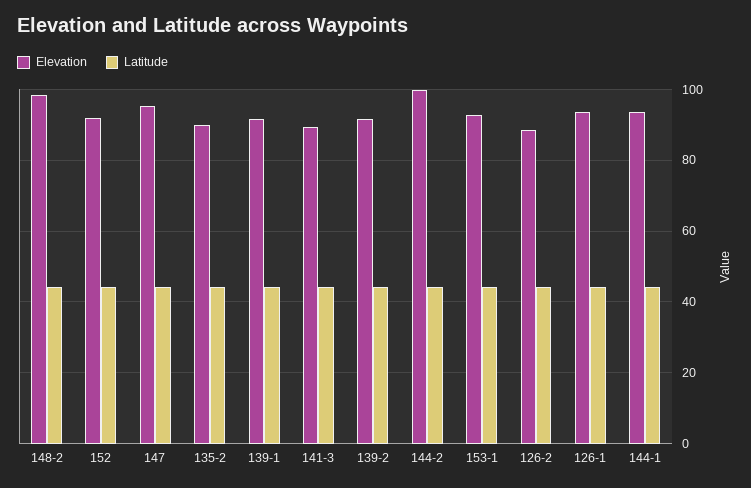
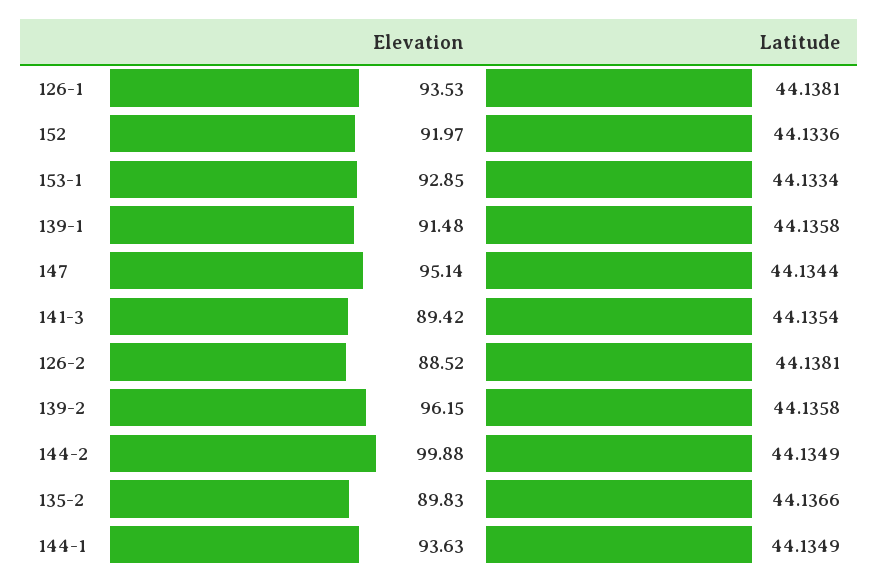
  {
    "Elevation": {
-     "148-2": 98,
      "152": 91.97,
      "147": 95.14,
      "135-2": 89.83,
      "139-1": 91.48,
      "141-3": 89.42,
-     "139-2": 92,
+     "139-2": 96.15,
      "144-2": 99.88,
      "153-1": 92.85,
      "126-2": 88.52,
      "126-1": 93.53,
      "144-1": 93.63
    },
    "Latitude": {
-     "148-2": 44,
      "152": 44.1336,
      "147": 44.1344,
      "135-2": 44.1366,
      "139-1": 44.1358,
      "141-3": 44.1354,
      "139-2": 44.1358,
      "144-2": 44.1349,
      "153-1": 44.1334,
      "126-2": 44.1381,
      "126-1": 44.1381,
      "144-1": 44.1349
    }
  }

